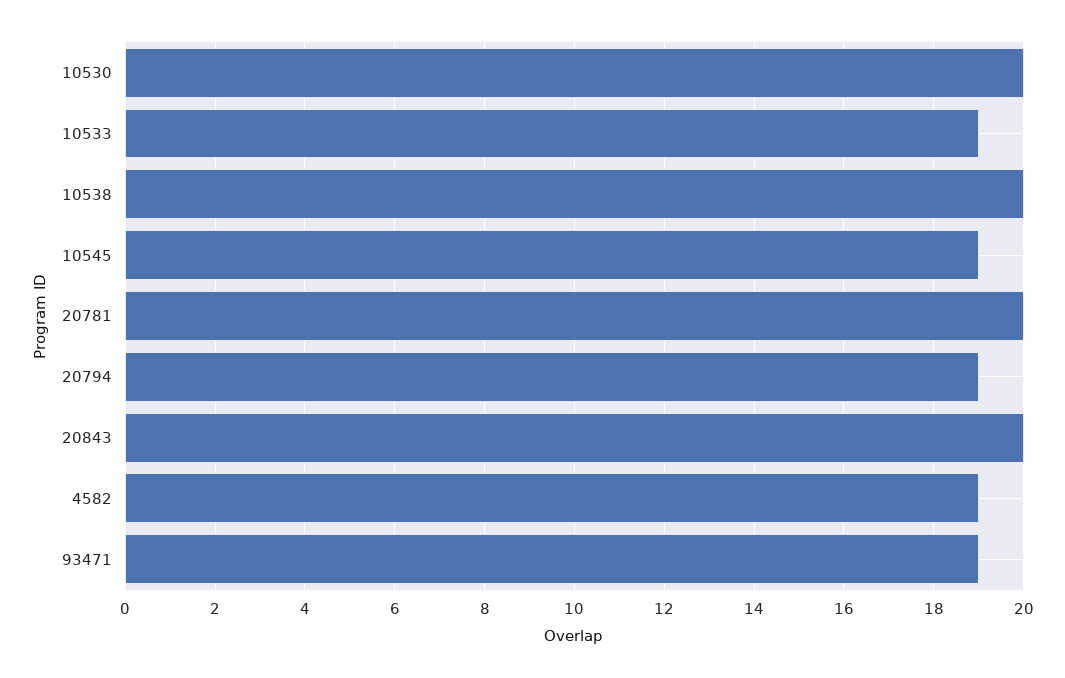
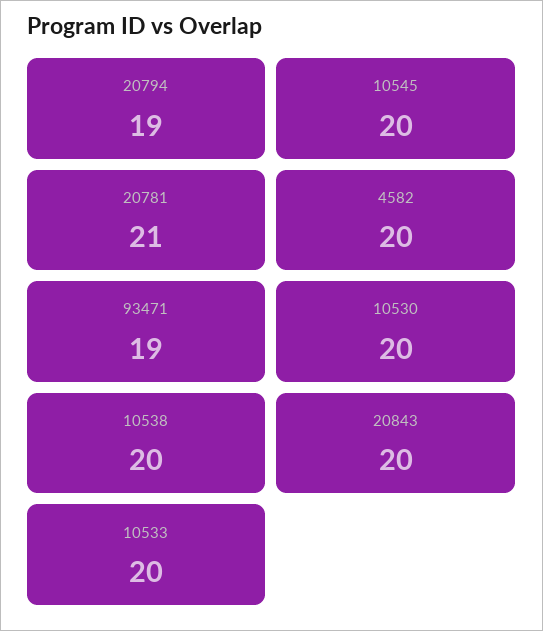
  {
    "10530": 20,
-   "10533": 19,
+   "10533": 20,
    "10538": 20,
-   "10545": 19,
+   "10545": 20,
-   "20781": 20,
+   "20781": 21,
    "20794": 19,
    "20843": 20,
-   "4582": 19,
+   "4582": 20,
    "93471": 19
  }

